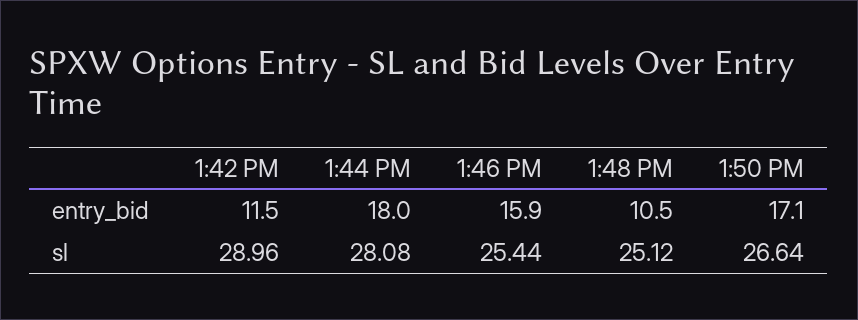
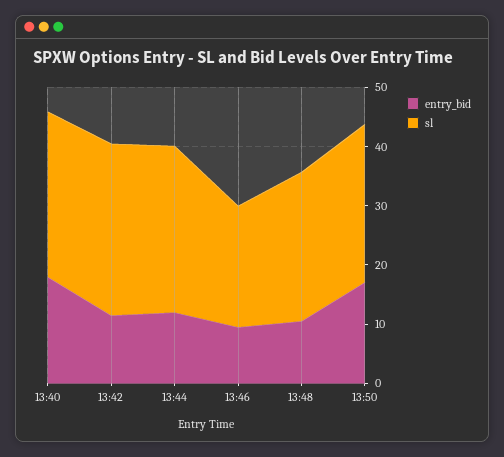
  {
    "entry_bid": {
      "1:42 PM": 11.5,
-     "1:44 PM": 18,
+     "1:44 PM": 12,
-     "1:46 PM": 15.9,
+     "1:46 PM": 10,
      "1:48 PM": 10.5,
-     "1:50 PM": 17.1
+     "1:50 PM": 17.1,
+     "13:40": 18
    },
    "sl": {
      "1:42 PM": 28.96,
      "1:44 PM": 28.08,
-     "1:46 PM": 25.44,
+     "1:46 PM": 20,
      "1:48 PM": 25.12,
-     "1:50 PM": 26.64
+     "1:50 PM": 26.64,
+     "13:40": 28
    }
  }

